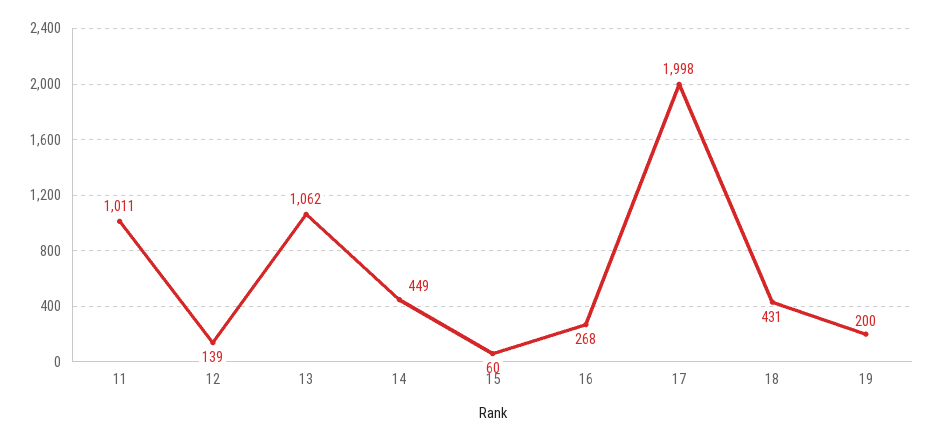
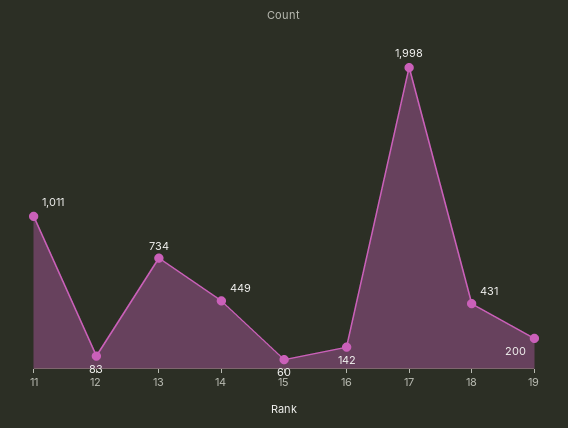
  {
    "11": 1011,
-   "12": 139,
+   "12": 83,
-   "13": 1062,
+   "13": 734,
    "14": 449,
    "15": 60,
-   "16": 268,
+   "16": 142,
    "17": 1998,
    "18": 431,
    "19": 200
  }

